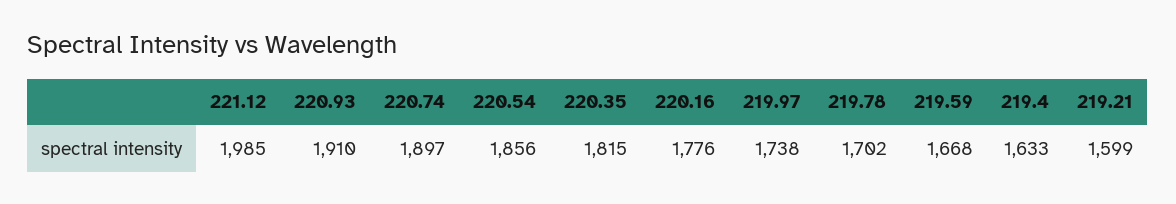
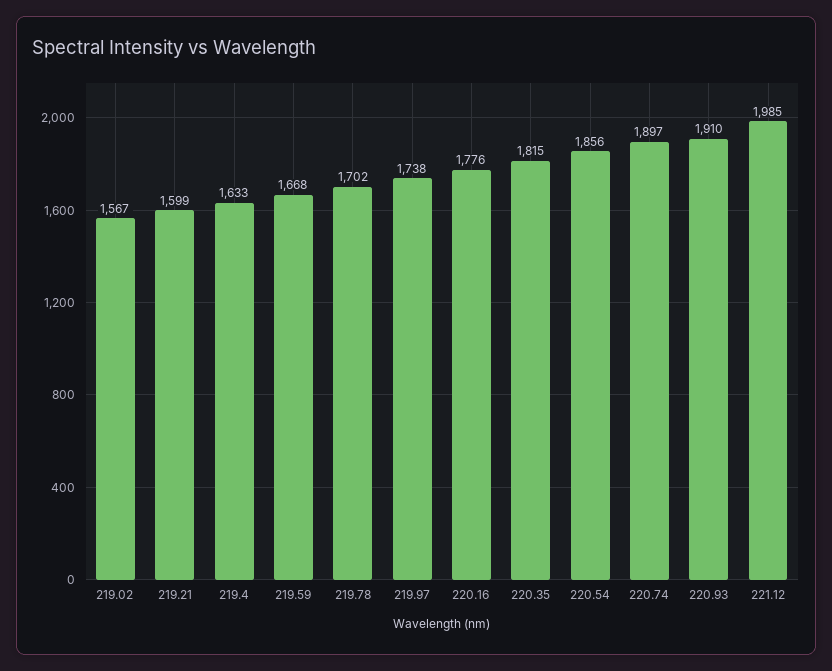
  {
    "221.12": 1985,
    "220.93": 1910,
    "220.74": 1897,
    "220.54": 1856,
    "220.35": 1815,
    "220.16": 1776,
    "219.97": 1738,
    "219.78": 1702,
    "219.59": 1668,
    "219.4": 1633,
-   "219.21": 1599
+   "219.21": 1599,
+   "219.02": 1567
  }

